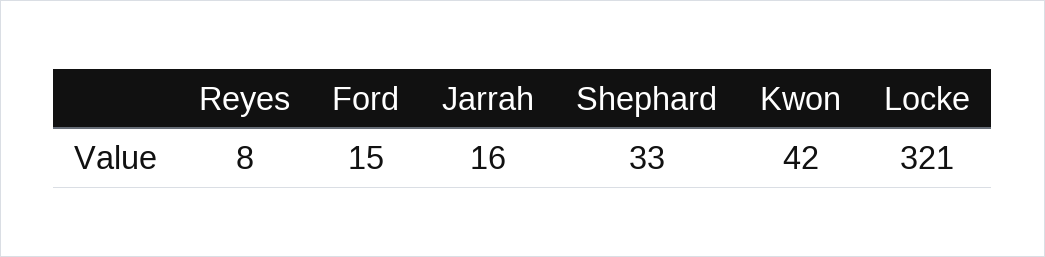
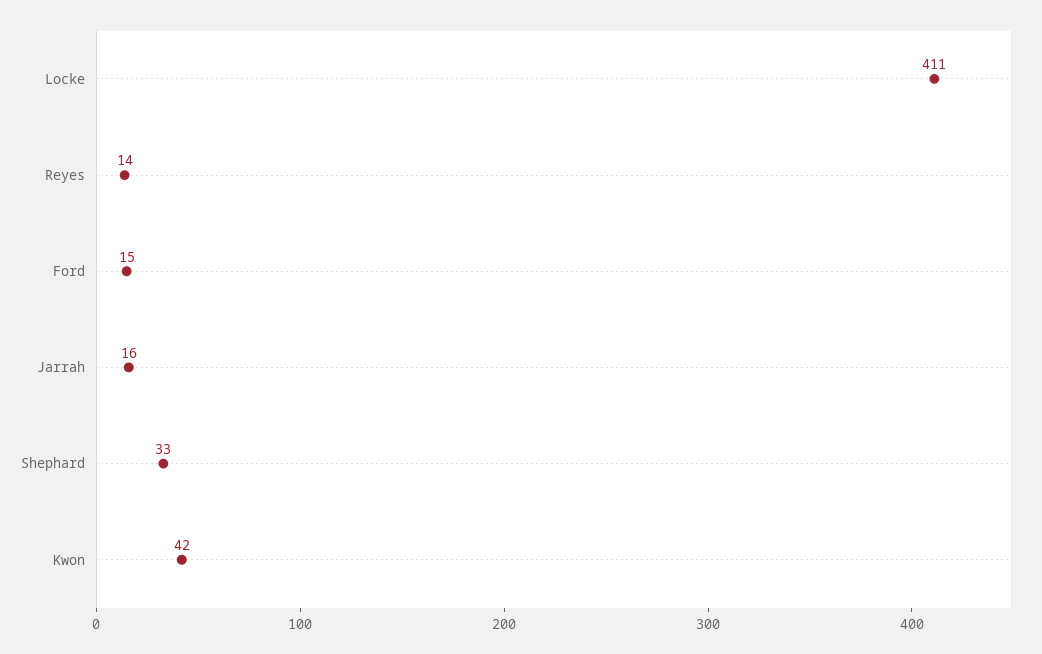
  {
-   "Reyes": 8,
+   "Reyes": 14,
    "Ford": 15,
    "Jarrah": 16,
    "Shephard": 33,
    "Kwon": 42,
-   "Locke": 321
+   "Locke": 411
  }

